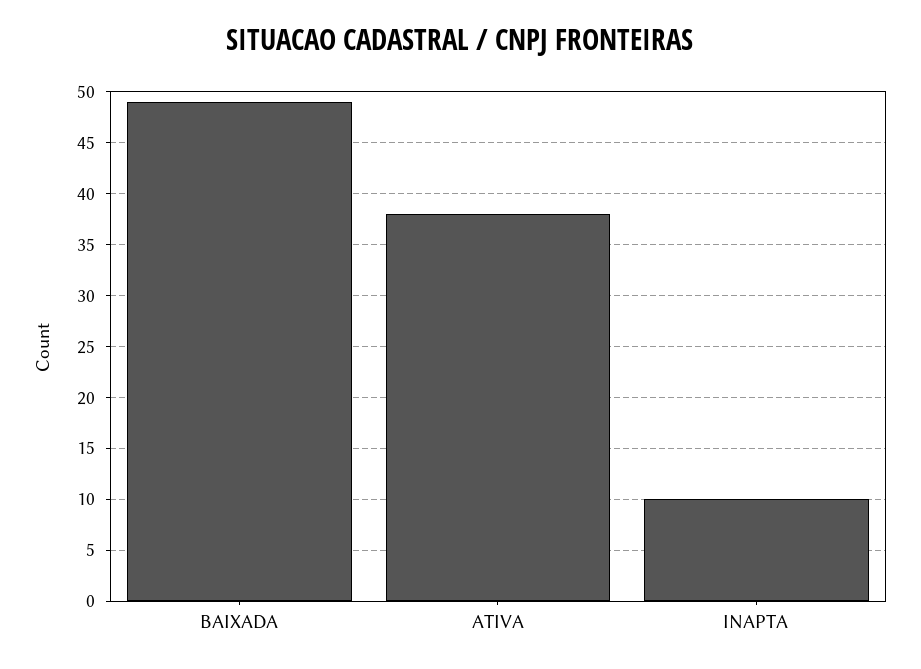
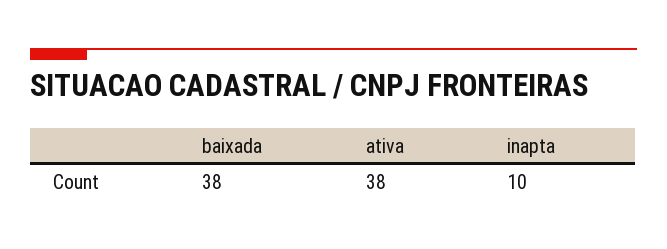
  {
-   "BAIXADA": 49,
+   "BAIXADA": 38,
    "ATIVA": 38,
    "INAPTA": 10
  }

